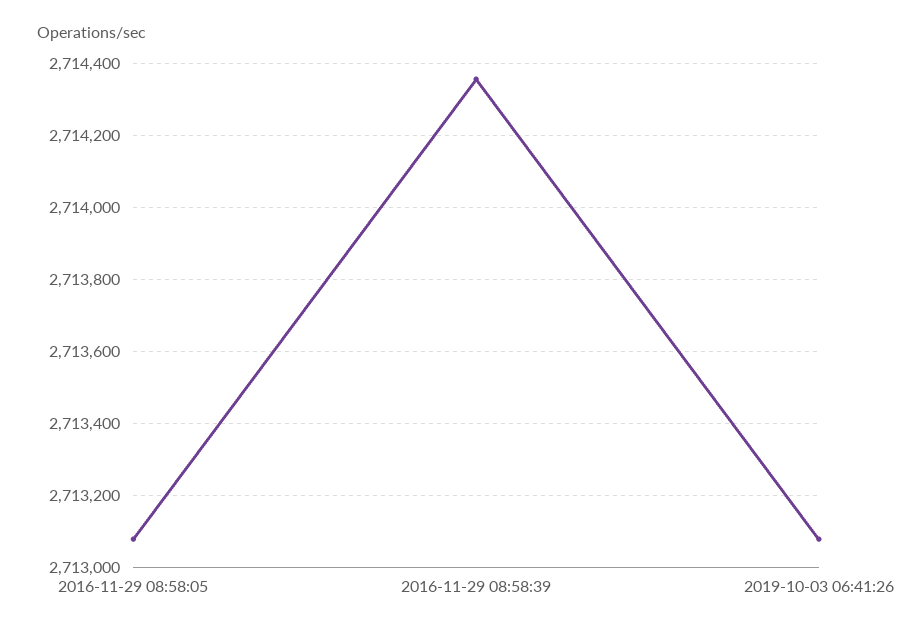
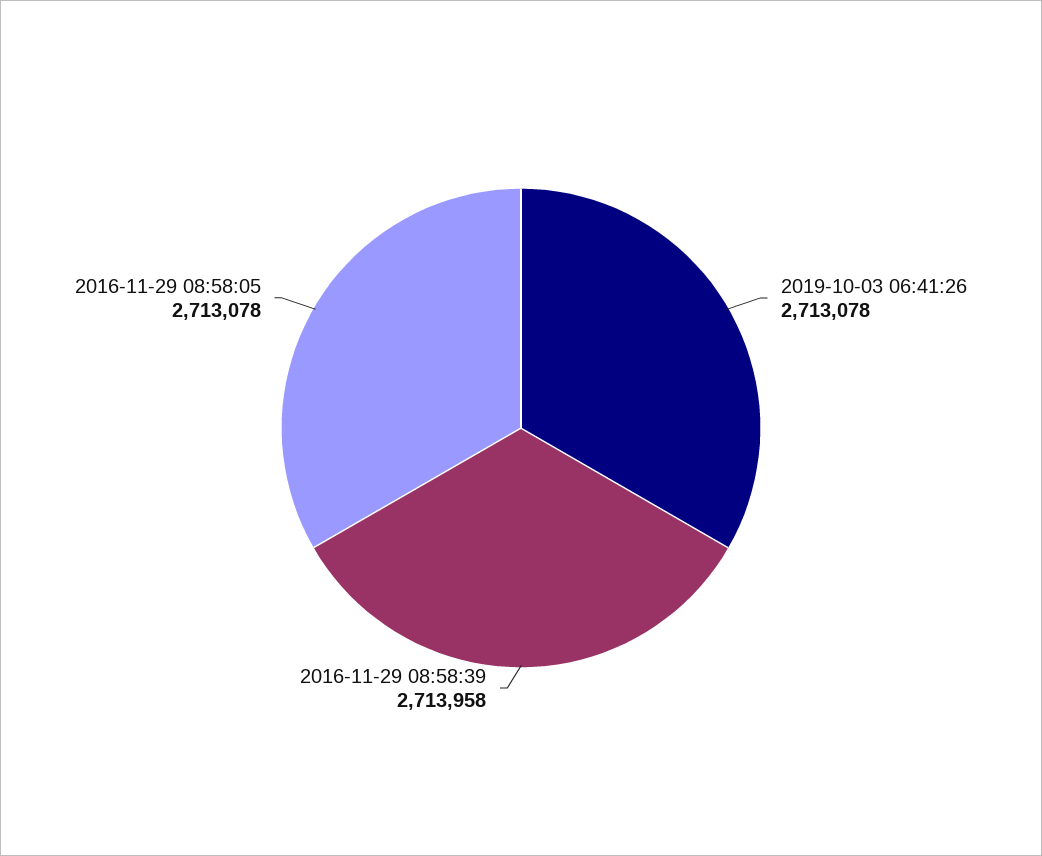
  {
    "2016-11-29 08:58:05": 2713078,
-   "2016-11-29 08:58:39": 2714360,
+   "2016-11-29 08:58:39": 2713958,
    "2019-10-03 06:41:26": 2713078
  }

